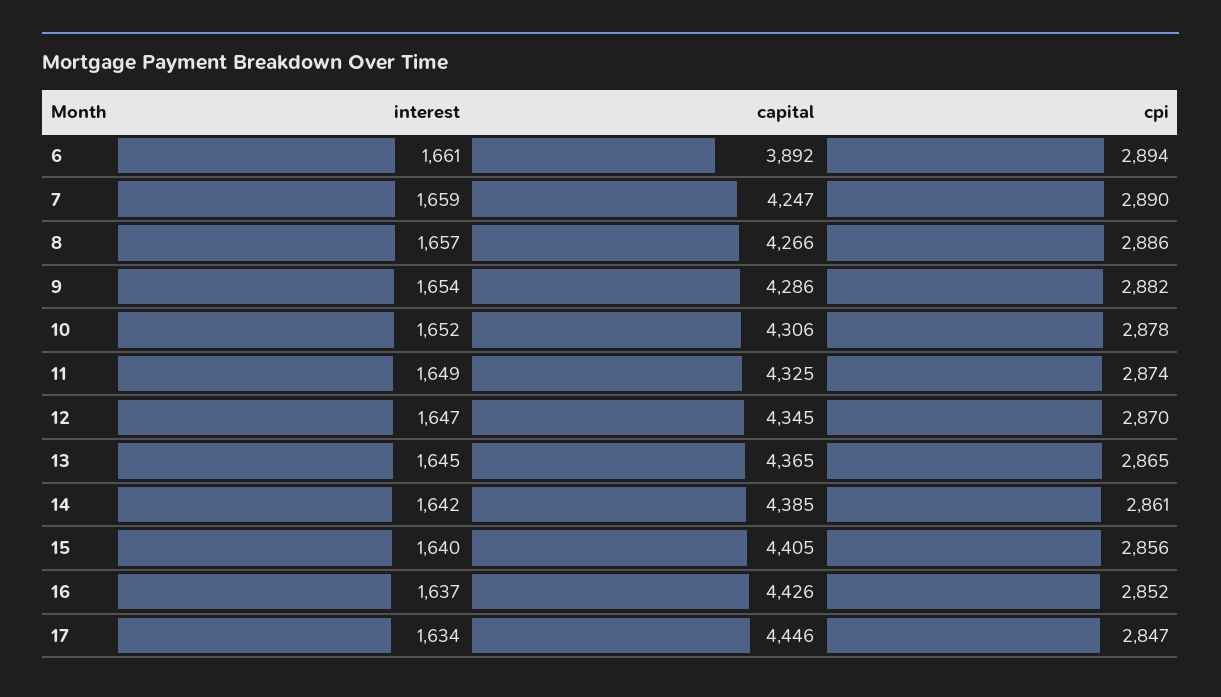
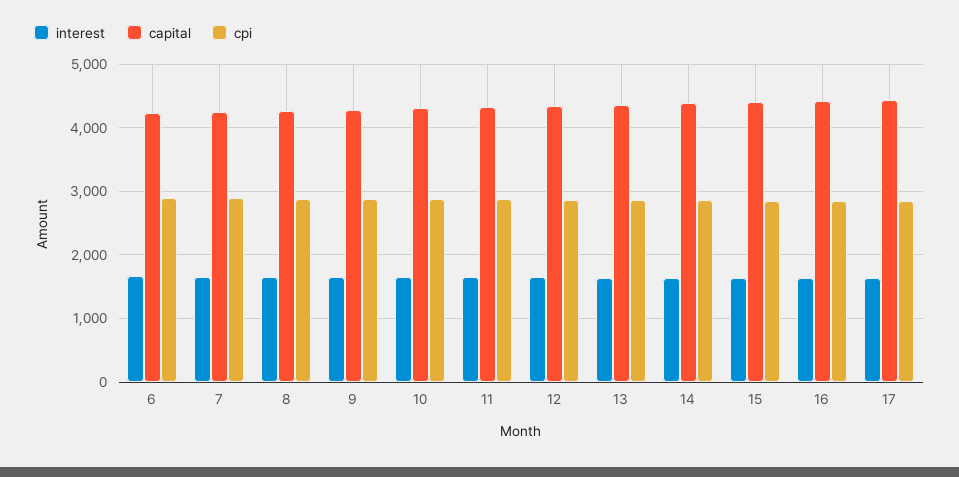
  {
    "interest": {
      "6": 1661,
      "7": 1659,
      "8": 1657,
      "9": 1654,
      "10": 1652,
      "11": 1649,
      "12": 1647,
      "13": 1645,
      "14": 1642,
      "15": 1640,
      "16": 1637,
      "17": 1634
    },
    "capital": {
-     "6": 3892,
+     "6": 4200,
      "7": 4247,
      "8": 4266,
      "9": 4286,
      "10": 4306,
      "11": 4325,
      "12": 4345,
      "13": 4365,
      "14": 4385,
      "15": 4405,
      "16": 4426,
      "17": 4446
    },
    "cpi": {
      "6": 2894,
      "7": 2890,
      "8": 2886,
      "9": 2882,
      "10": 2878,
      "11": 2874,
      "12": 2870,
      "13": 2865,
      "14": 2861,
      "15": 2856,
      "16": 2852,
      "17": 2847
    }
  }

